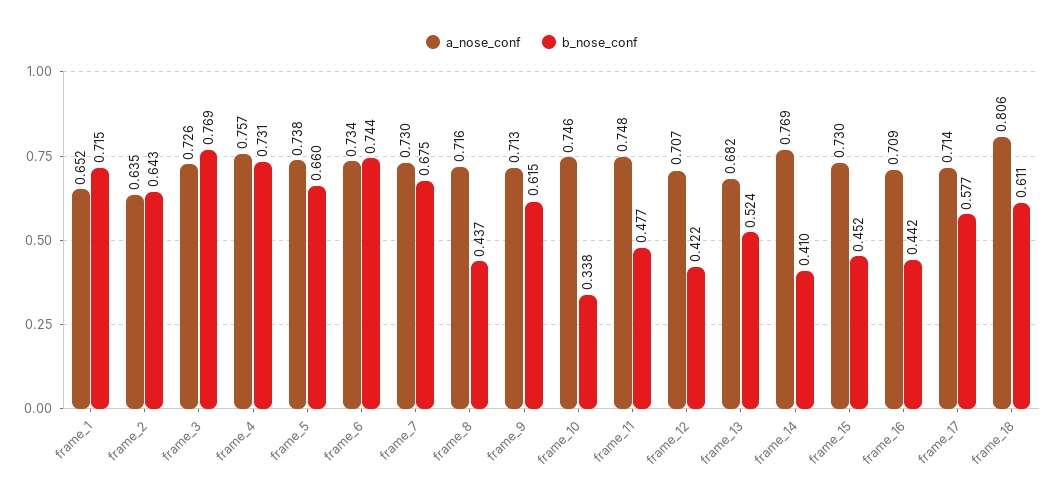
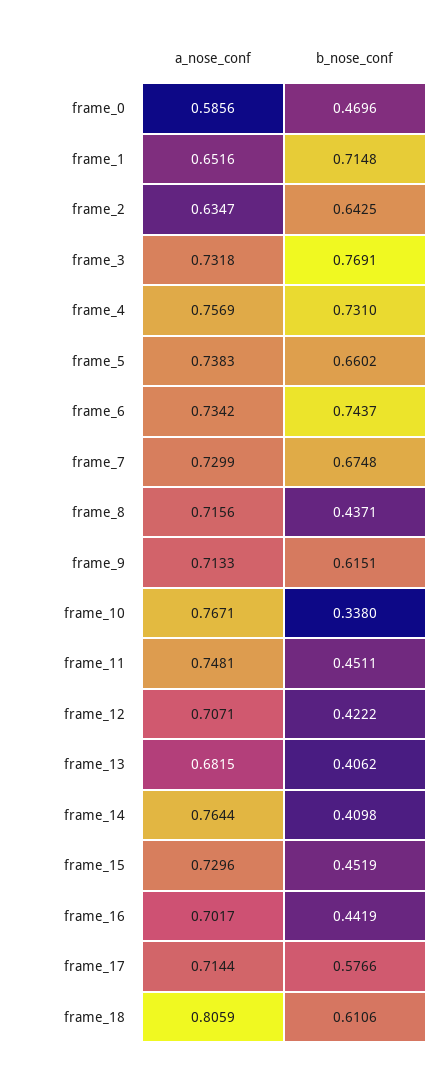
  {
    "a_nose_conf": {
      "frame_1": 0.6516,
      "frame_2": 0.6347,
-     "frame_3": 0.726,
+     "frame_3": 0.7318,
      "frame_4": 0.7569,
      "frame_5": 0.7383,
      "frame_6": 0.7342,
      "frame_7": 0.7299,
      "frame_8": 0.7156,
      "frame_9": 0.7133,
-     "frame_10": 0.746,
+     "frame_10": 0.7671,
      "frame_11": 0.7481,
      "frame_12": 0.7071,
      "frame_13": 0.6815,
-     "frame_14": 0.769,
+     "frame_14": 0.7644,
      "frame_15": 0.7296,
-     "frame_16": 0.709,
+     "frame_16": 0.7017,
      "frame_17": 0.7144,
-     "frame_18": 0.8059
+     "frame_18": 0.8059,
+     "frame_0": 0.5856
    },
    "b_nose_conf": {
      "frame_1": 0.7148,
      "frame_2": 0.6425,
      "frame_3": 0.7691,
      "frame_4": 0.731,
      "frame_5": 0.6602,
      "frame_6": 0.7437,
      "frame_7": 0.6748,
      "frame_8": 0.4371,
      "frame_9": 0.6151,
      "frame_10": 0.338,
-     "frame_11": 0.477,
+     "frame_11": 0.4511,
      "frame_12": 0.4222,
-     "frame_13": 0.524,
+     "frame_13": 0.4062,
      "frame_14": 0.4098,
      "frame_15": 0.4519,
      "frame_16": 0.4419,
      "frame_17": 0.5766,
-     "frame_18": 0.6106
+     "frame_18": 0.6106,
+     "frame_0": 0.4696
    }
  }

